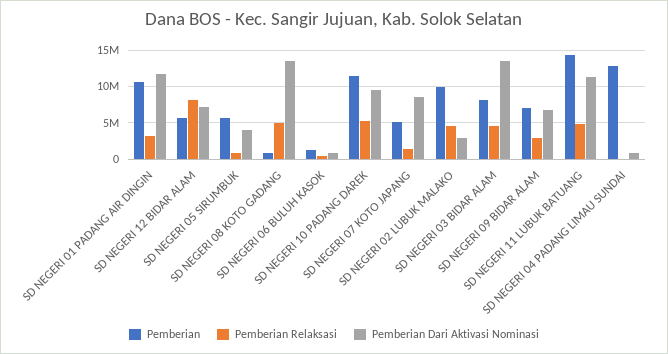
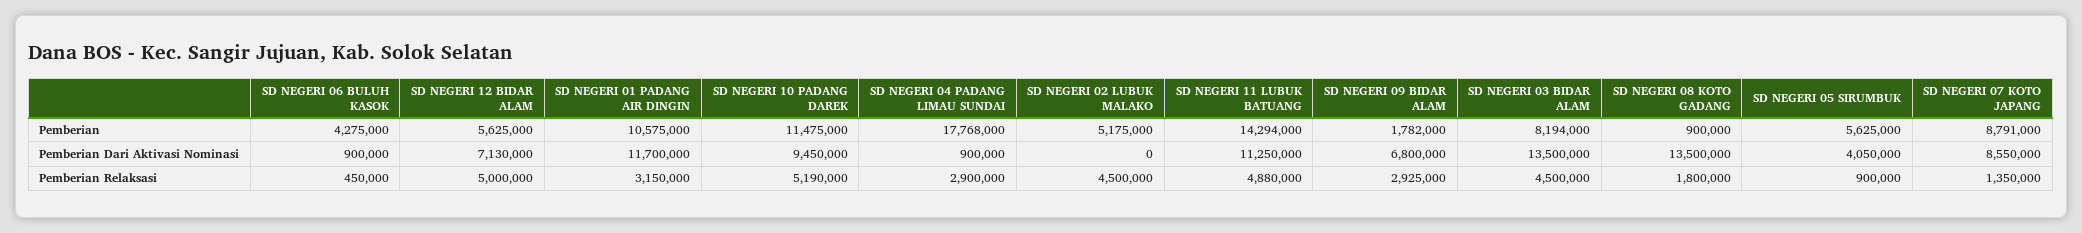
  {
    "Pemberian": {
      "SD NEGERI 01 PADANG AIR DINGIN": 10575000,
      "SD NEGERI 12 BIDAR ALAM": 5625000,
      "SD NEGERI 05 SIRUMBUK": 5625000,
      "SD NEGERI 08 KOTO GADANG": 900000,
-     "SD NEGERI 06 BULUH KASOK": 1000000,
+     "SD NEGERI 06 BULUH KASOK": 4275000,
      "SD NEGERI 10 PADANG DAREK": 11475000,
-     "SD NEGERI 07 KOTO JAPANG": 5000000,
+     "SD NEGERI 07 KOTO JAPANG": 8791000,
-     "SD NEGERI 02 LUBUK MALAKO": 10000000,
+     "SD NEGERI 02 LUBUK MALAKO": 5175000,
      "SD NEGERI 03 BIDAR ALAM": 8194000,
-     "SD NEGERI 09 BIDAR ALAM": 7000000,
+     "SD NEGERI 09 BIDAR ALAM": 1782000,
      "SD NEGERI 11 LUBUK BATUANG": 14294000,
-     "SD NEGERI 04 PADANG LIMAU SUNDAI": 13000000
+     "SD NEGERI 04 PADANG LIMAU SUNDAI": 17768000
    },
    "Pemberian Relaksasi": {
      "SD NEGERI 01 PADANG AIR DINGIN": 3150000,
-     "SD NEGERI 12 BIDAR ALAM": 8000000,
+     "SD NEGERI 12 BIDAR ALAM": 5000000,
      "SD NEGERI 05 SIRUMBUK": 900000,
-     "SD NEGERI 08 KOTO GADANG": 5000000,
+     "SD NEGERI 08 KOTO GADANG": 1800000,
      "SD NEGERI 06 BULUH KASOK": 450000,
      "SD NEGERI 10 PADANG DAREK": 5190000,
      "SD NEGERI 07 KOTO JAPANG": 1350000,
      "SD NEGERI 02 LUBUK MALAKO": 4500000,
      "SD NEGERI 03 BIDAR ALAM": 4500000,
      "SD NEGERI 09 BIDAR ALAM": 2925000,
      "SD NEGERI 11 LUBUK BATUANG": 4880000,
-     "SD NEGERI 04 PADANG LIMAU SUNDAI": 0
+     "SD NEGERI 04 PADANG LIMAU SUNDAI": 2900000
    },
    "Pemberian Dari Aktivasi Nominasi": {
      "SD NEGERI 01 PADANG AIR DINGIN": 11700000,
      "SD NEGERI 12 BIDAR ALAM": 7130000,
      "SD NEGERI 05 SIRUMBUK": 4050000,
      "SD NEGERI 08 KOTO GADANG": 13500000,
      "SD NEGERI 06 BULUH KASOK": 900000,
      "SD NEGERI 10 PADANG DAREK": 9450000,
      "SD NEGERI 07 KOTO JAPANG": 8550000,
-     "SD NEGERI 02 LUBUK MALAKO": 3000000,
+     "SD NEGERI 02 LUBUK MALAKO": 0,
      "SD NEGERI 03 BIDAR ALAM": 13500000,
      "SD NEGERI 09 BIDAR ALAM": 6800000,
      "SD NEGERI 11 LUBUK BATUANG": 11250000,
      "SD NEGERI 04 PADANG LIMAU SUNDAI": 900000
    }
  }

